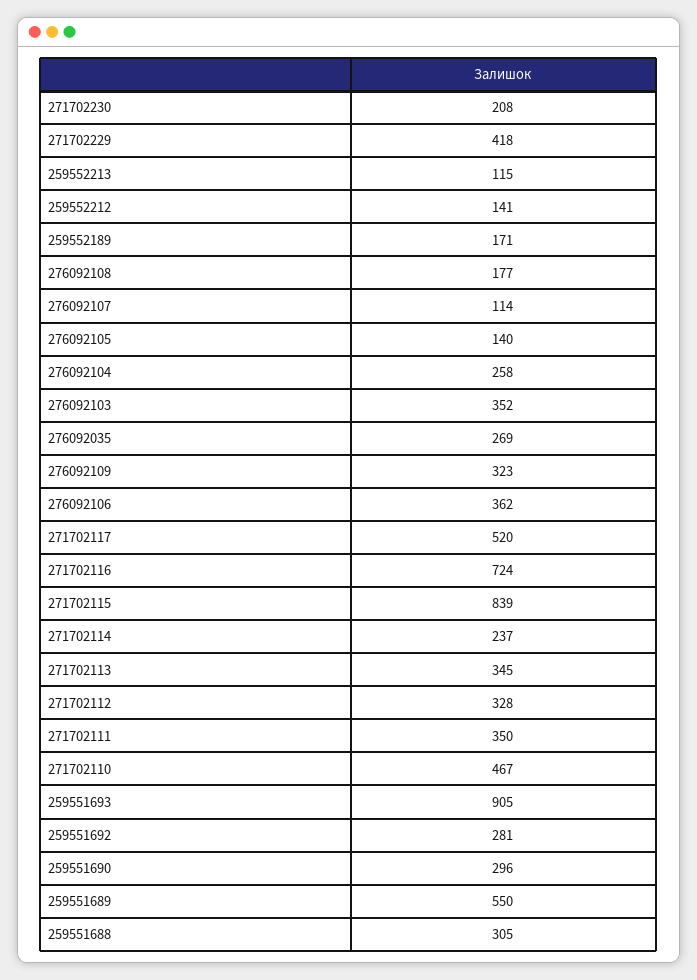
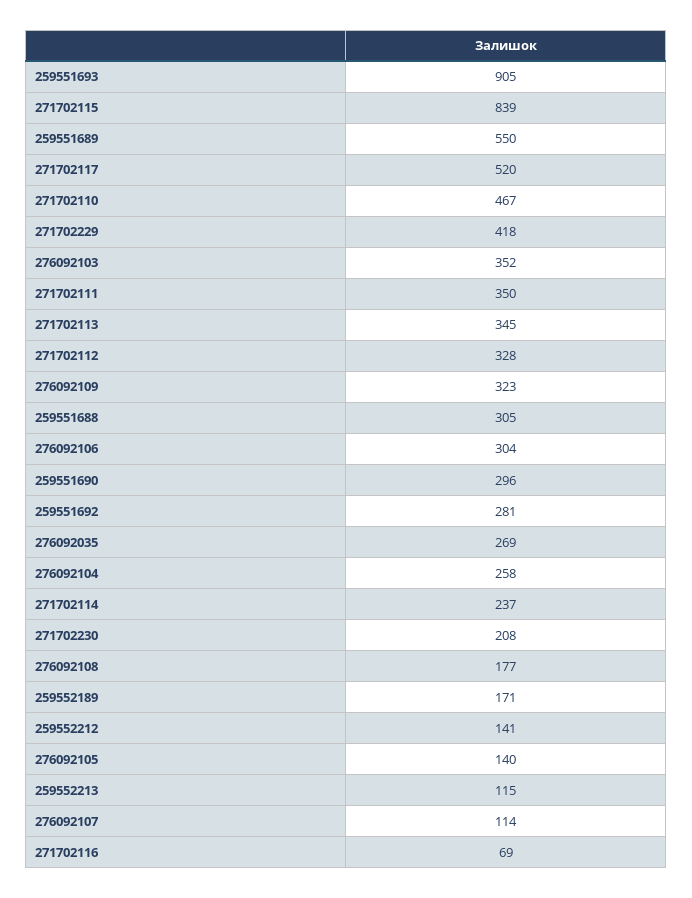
  {
    "271702230": 208,
    "271702229": 418,
    "259552213": 115,
    "259552212": 141,
    "259552189": 171,
    "276092108": 177,
    "276092107": 114,
    "276092105": 140,
    "276092104": 258,
    "276092103": 352,
    "276092035": 269,
    "276092109": 323,
-   "276092106": 362,
+   "276092106": 304,
    "271702117": 520,
-   "271702116": 724,
+   "271702116": 69,
    "271702115": 839,
    "271702114": 237,
    "271702113": 345,
    "271702112": 328,
    "271702111": 350,
    "271702110": 467,
    "259551693": 905,
    "259551692": 281,
    "259551690": 296,
    "259551689": 550,
    "259551688": 305
  }

